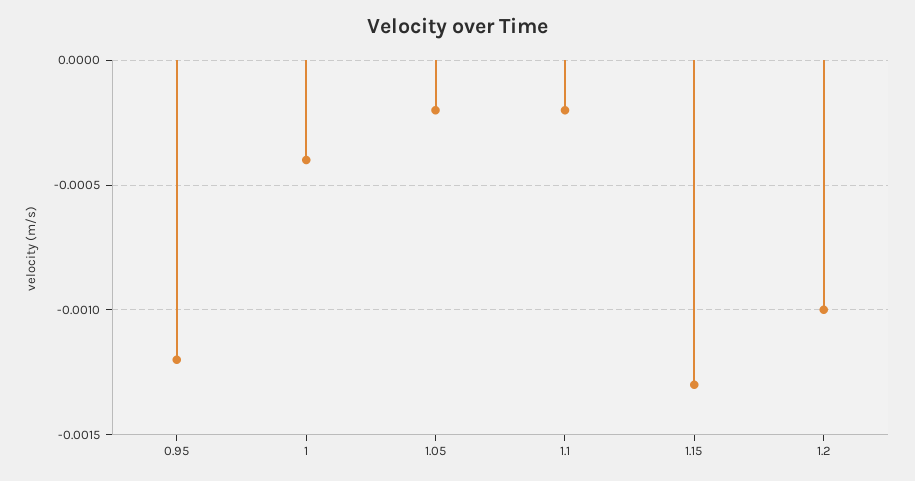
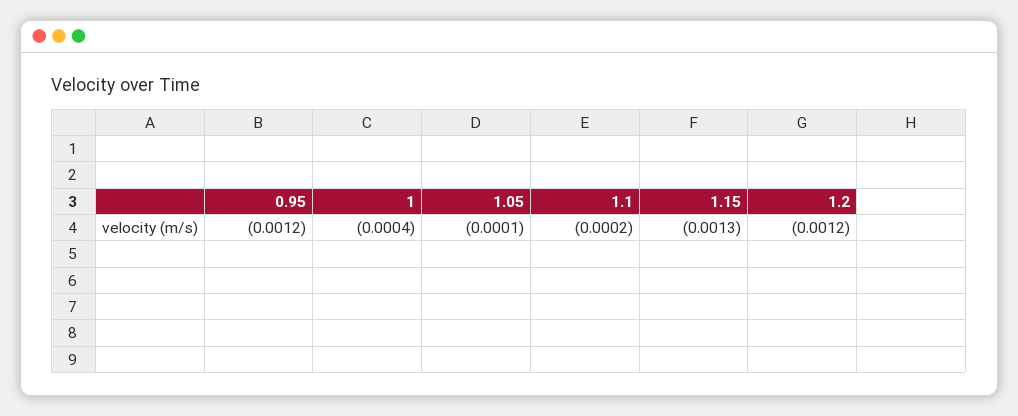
  {
    "0.95": -0.0012,
    "1": -0.0004,
-   "1.05": -0.0002,
+   "1.05": -0.0001,
    "1.1": -0.0002,
    "1.15": -0.0013,
-   "1.2": -0.001
+   "1.2": -0.0012
  }

